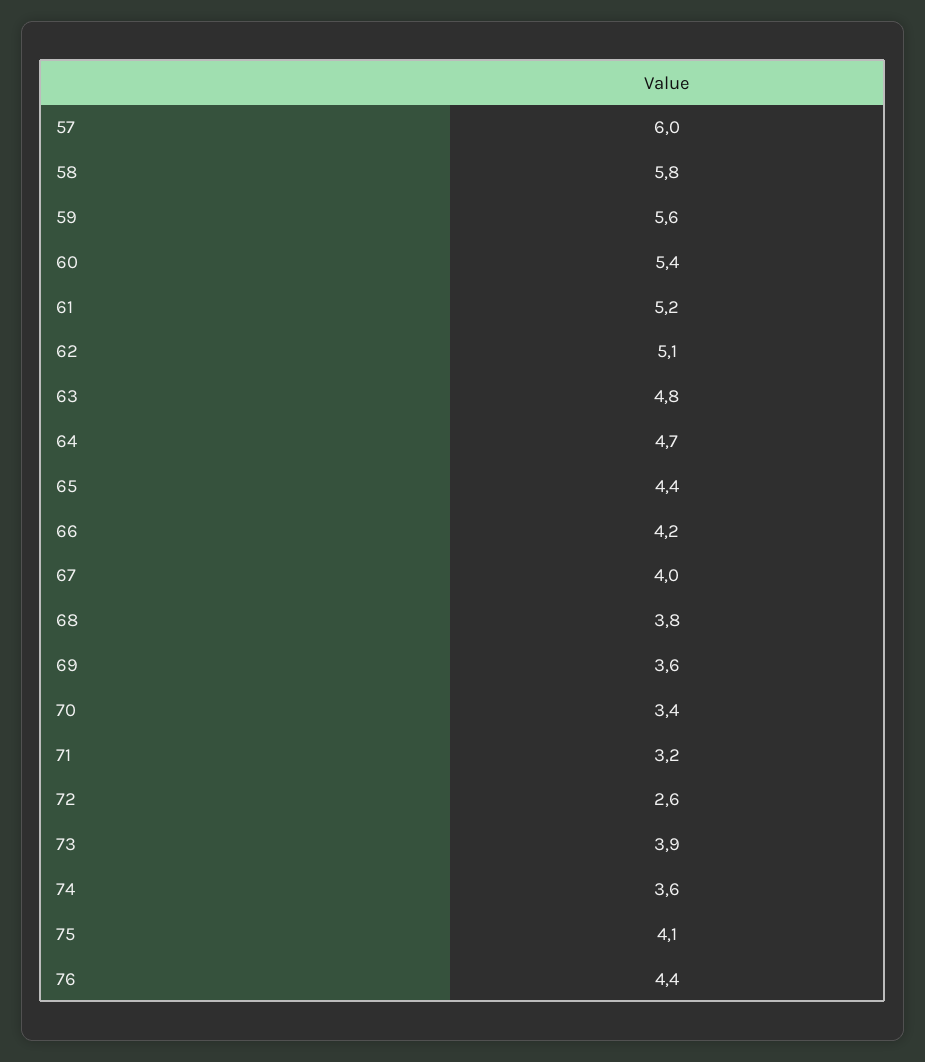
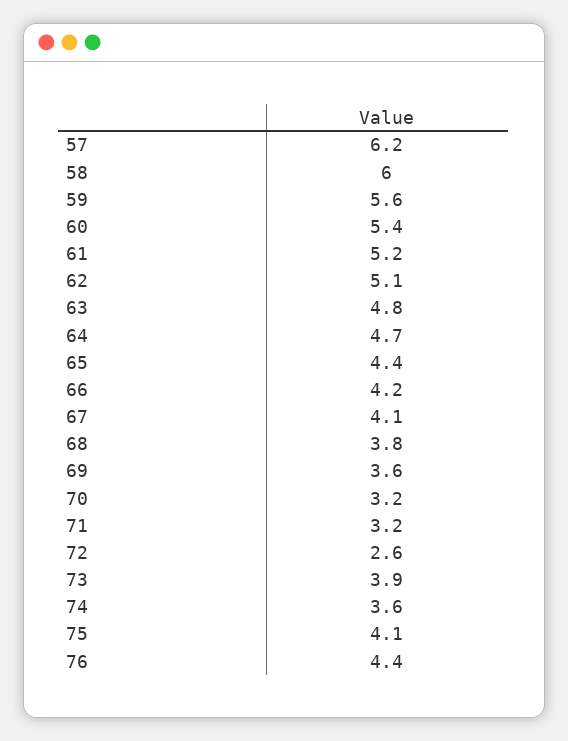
  {
-   "57": 6,
+   "57": 6.2,
-   "58": 5.8,
+   "58": 6,
    "59": 5.6,
    "60": 5.4,
    "61": 5.2,
    "62": 5.1,
    "63": 4.8,
    "64": 4.7,
    "65": 4.4,
    "66": 4.2,
-   "67": 4,
+   "67": 4.1,
    "68": 3.8,
    "69": 3.6,
-   "70": 3.4,
+   "70": 3.2,
    "71": 3.2,
    "72": 2.6,
    "73": 3.9,
    "74": 3.6,
    "75": 4.1,
    "76": 4.4
  }

